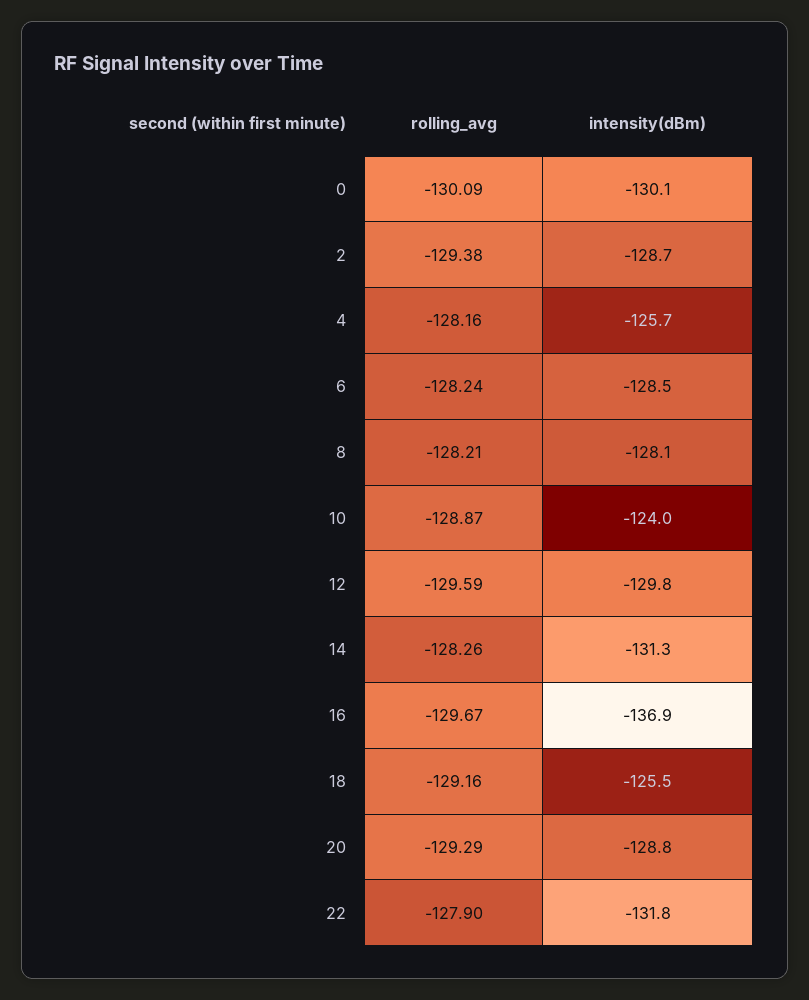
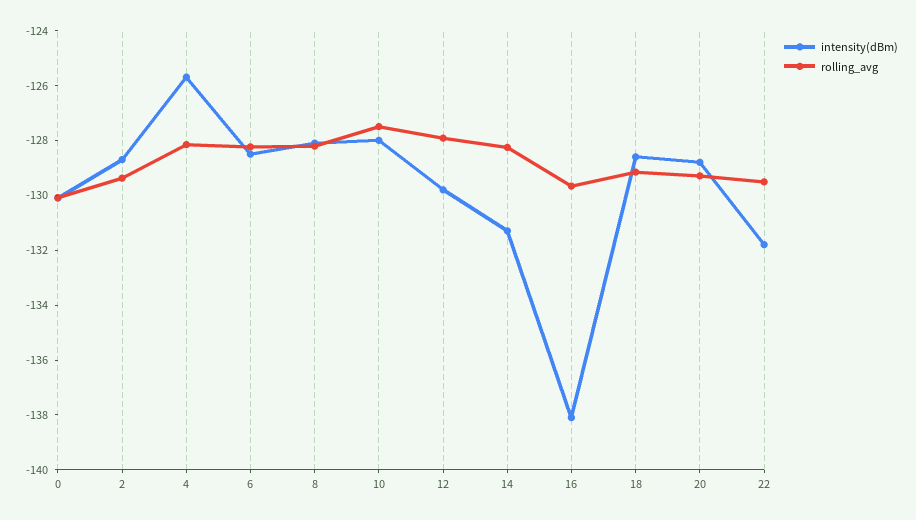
  {
    "rolling_avg": {
      "0": -130.09,
      "2": -129.38,
      "4": -128.16,
      "6": -128.24,
      "8": -128.21,
-     "10": -128.87,
+     "10": -127.5,
-     "12": -129.59,
+     "12": -128,
      "14": -128.26,
      "16": -129.67,
      "18": -129.16,
      "20": -129.29,
-     "22": -127.9
+     "22": -129.5
    },
    "intensity(dBm)": {
      "0": -130.1,
      "2": -128.7,
      "4": -125.7,
      "6": -128.5,
      "8": -128.1,
-     "10": -124,
+     "10": -128,
      "12": -129.8,
      "14": -131.3,
-     "16": -136.9,
+     "16": -138,
-     "18": -125.5,
+     "18": -128.5,
      "20": -128.8,
      "22": -131.8
    }
  }

